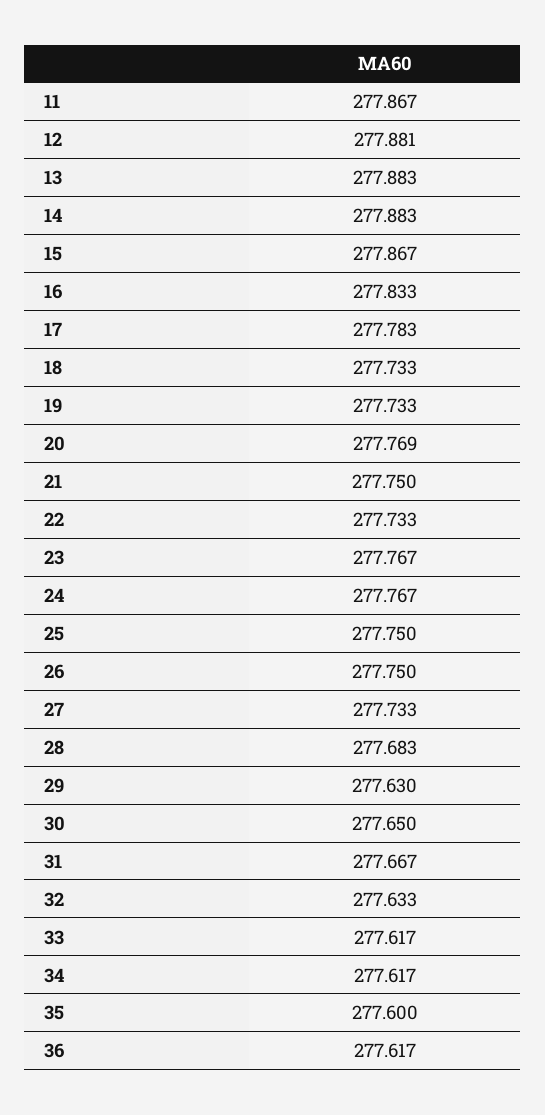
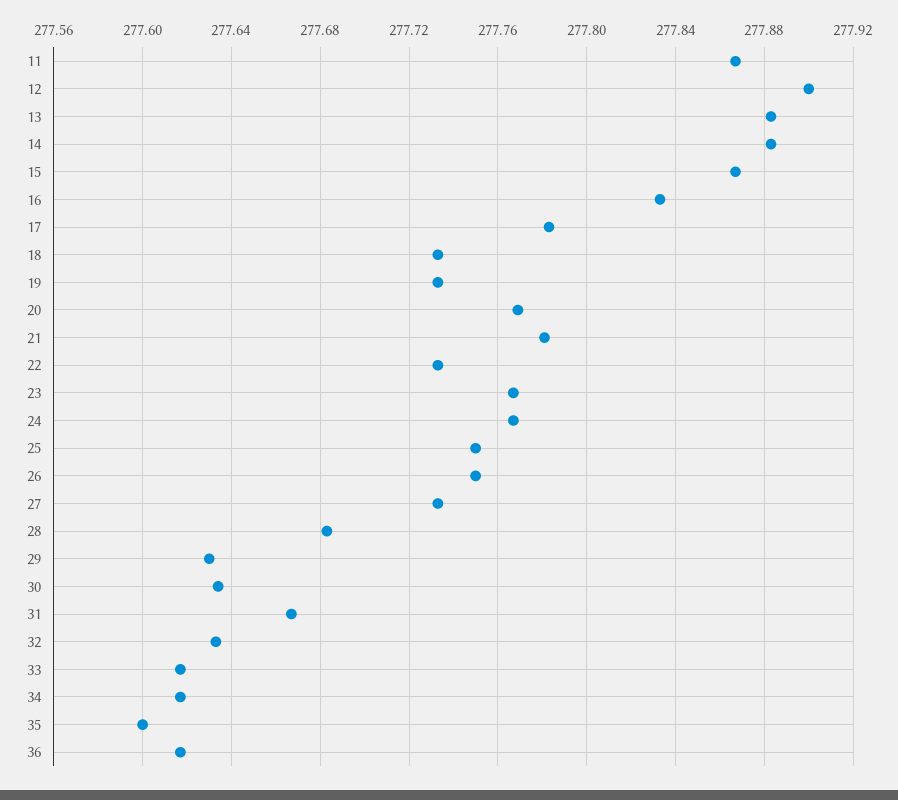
  {
    "11": 277.867,
-   "12": 277.881,
+   "12": 277.9,
    "13": 277.883,
    "14": 277.883,
    "15": 277.867,
    "16": 277.833,
    "17": 277.783,
    "18": 277.733,
    "19": 277.733,
    "20": 277.769,
-   "21": 277.75,
+   "21": 277.78,
    "22": 277.733,
    "23": 277.767,
    "24": 277.767,
    "25": 277.75,
    "26": 277.75,
    "27": 277.733,
    "28": 277.683,
    "29": 277.63,
-   "30": 277.65,
+   "30": 277.635,
    "31": 277.667,
    "32": 277.633,
    "33": 277.617,
    "34": 277.617,
    "35": 277.6,
    "36": 277.617
  }

